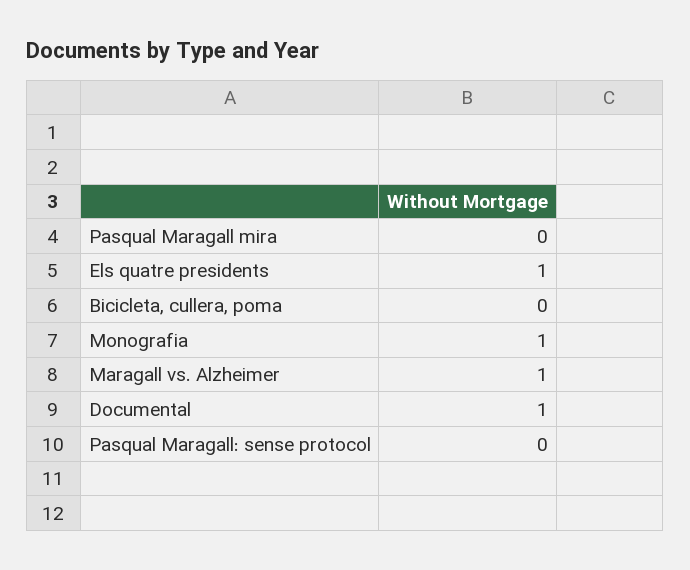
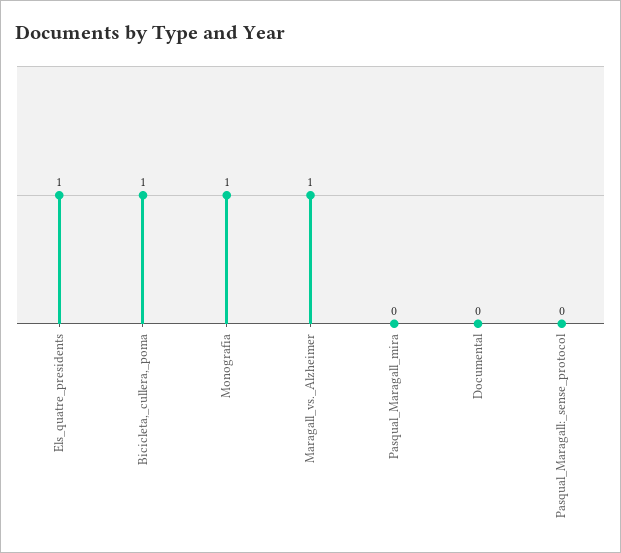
  {
    "Pasqual Maragall mira": 0,
    "Els quatre presidents": 1,
-   "Bicicleta, cullera, poma": 0,
+   "Bicicleta, cullera, poma": 1,
    "Monografia": 1,
    "Maragall vs. Alzheimer": 1,
-   "Documental": 1,
+   "Documental": 0,
    "Pasqual Maragall: sense protocol": 0
  }

